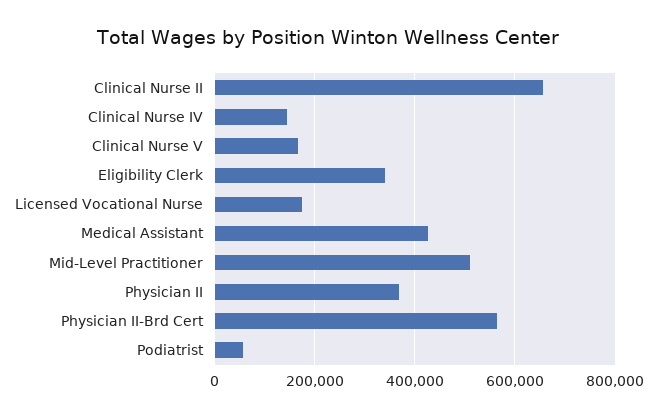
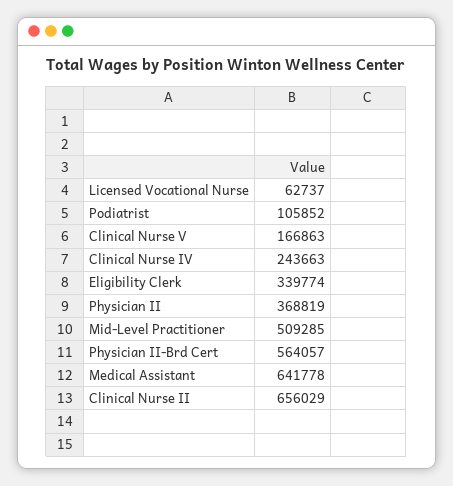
  {
    "Clinical Nurse II": 656029,
-   "Clinical Nurse IV": 140000,
+   "Clinical Nurse IV": 243663,
    "Clinical Nurse V": 166863,
    "Eligibility Clerk": 339774,
-   "Licensed Vocational Nurse": 180000,
+   "Licensed Vocational Nurse": 62737,
-   "Medical Assistant": 420000,
+   "Medical Assistant": 641778,
    "Mid-Level Practitioner": 509285,
    "Physician II": 368819,
    "Physician II-Brd Cert": 564057,
-   "Podiatrist": 60000
+   "Podiatrist": 105852
  }

